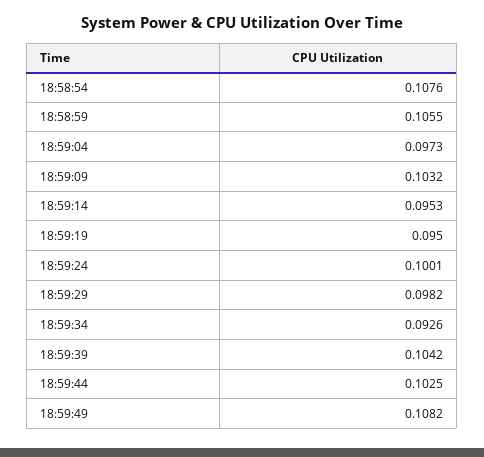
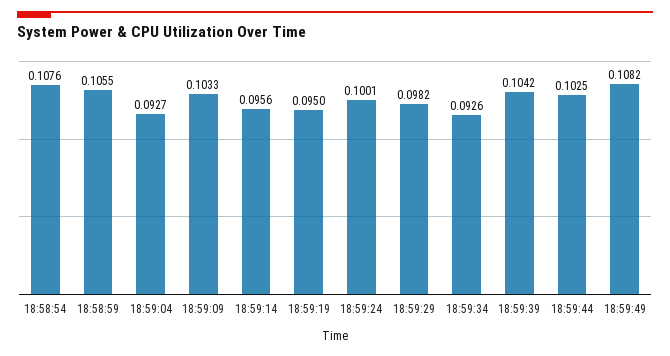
  {
    "18:58:54": 0.1076,
    "18:58:59": 0.1055,
-   "18:59:04": 0.0973,
+   "18:59:04": 0.0927,
-   "18:59:09": 0.1032,
+   "18:59:09": 0.1033,
-   "18:59:14": 0.0953,
+   "18:59:14": 0.0956,
    "18:59:19": 0.095,
    "18:59:24": 0.1001,
    "18:59:29": 0.0982,
    "18:59:34": 0.0926,
    "18:59:39": 0.1042,
    "18:59:44": 0.1025,
    "18:59:49": 0.1082
  }

